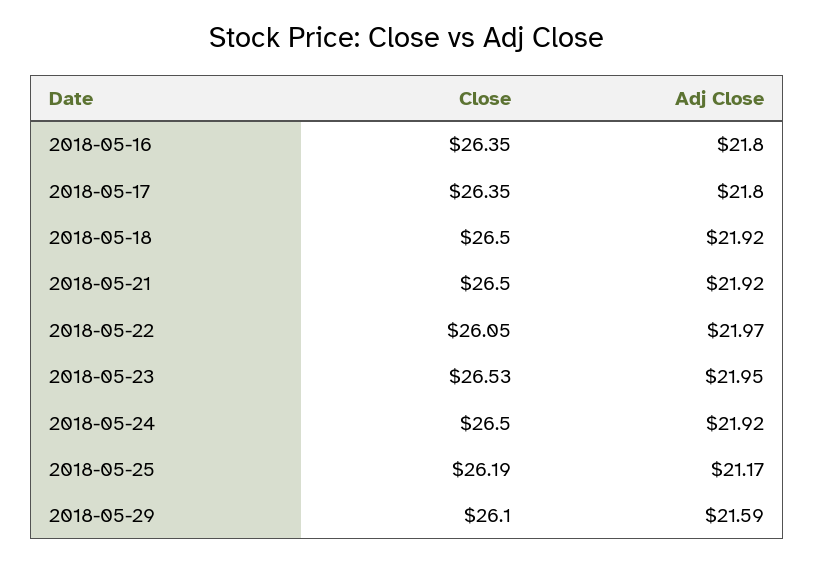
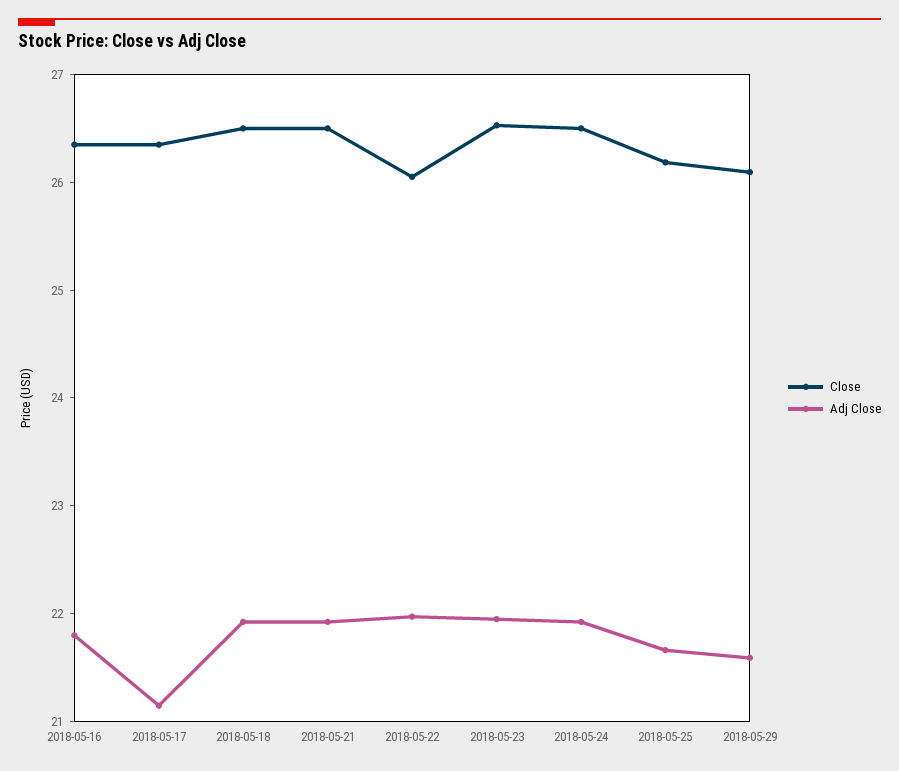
  {
    "Close": {
      "2018-05-16": 26.35,
      "2018-05-17": 26.35,
      "2018-05-18": 26.5,
      "2018-05-21": 26.5,
      "2018-05-22": 26.05,
      "2018-05-23": 26.53,
      "2018-05-24": 26.5,
      "2018-05-25": 26.19,
      "2018-05-29": 26.1
    },
    "Adj Close": {
      "2018-05-16": 21.8,
-     "2018-05-17": 21.8,
+     "2018-05-17": 21.2,
      "2018-05-18": 21.92,
      "2018-05-21": 21.92,
      "2018-05-22": 21.97,
      "2018-05-23": 21.95,
      "2018-05-24": 21.92,
-     "2018-05-25": 21.17,
+     "2018-05-25": 21.6,
      "2018-05-29": 21.59
    }
  }

